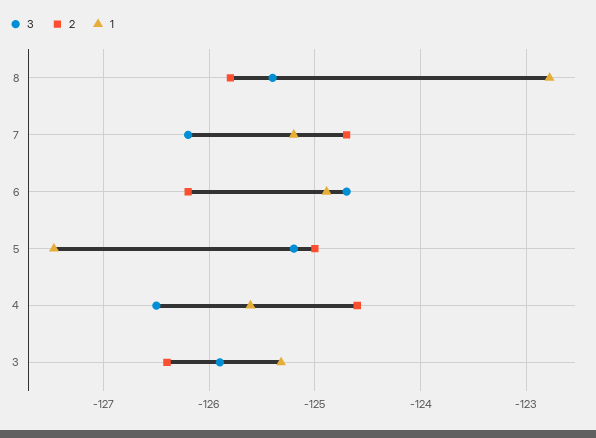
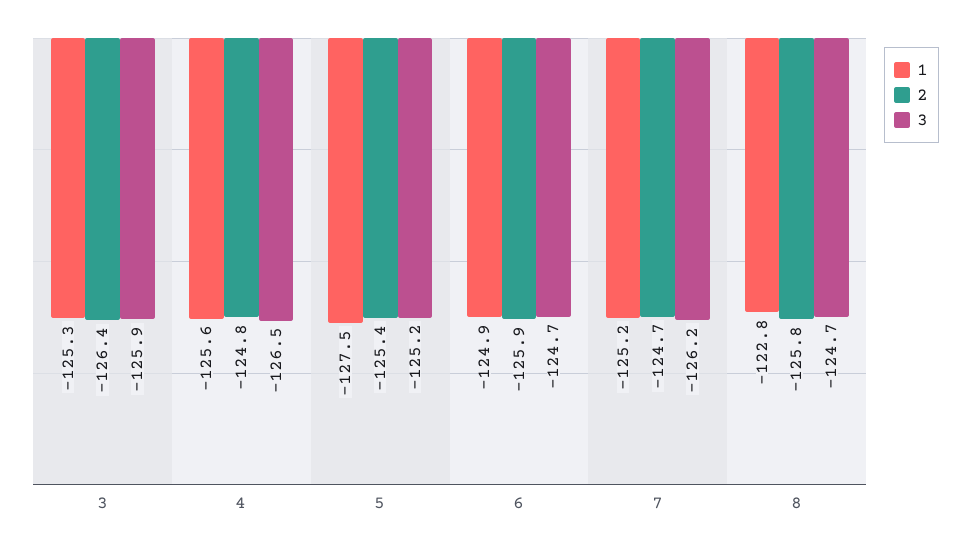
  {
    "3": {
-     "8": -125.4,
+     "8": -124.7,
      "7": -126.2,
      "6": -124.7,
      "5": -125.2,
      "4": -126.5,
      "3": -125.9
    },
    "2": {
      "8": -125.8,
      "7": -124.7,
-     "6": -126.2,
+     "6": -125.9,
-     "5": -125,
+     "5": -125.4,
-     "4": -124.6,
+     "4": -124.8,
      "3": -126.4
    },
    "1": {
      "8": -122.8,
      "7": -125.2,
      "6": -124.9,
      "5": -127.5,
      "4": -125.6,
      "3": -125.3
    }
  }

